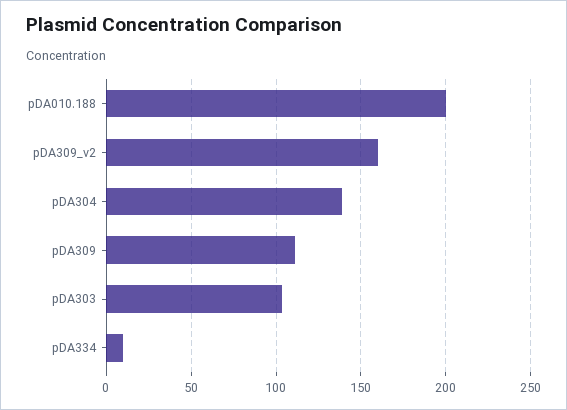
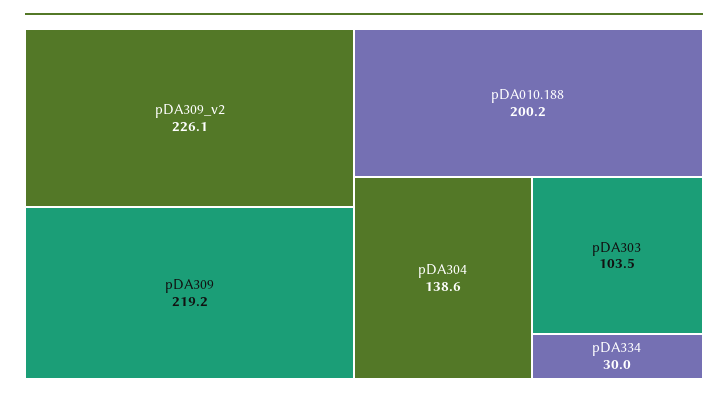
  {
    "pDA010.188": 200.2,
-   "pDA309_v2": 160,
+   "pDA309_v2": 226.1,
    "pDA304": 138.6,
-   "pDA309": 110,
+   "pDA309": 219.2,
    "pDA303": 103.5,
-   "pDA334": 10
+   "pDA334": 30
  }

